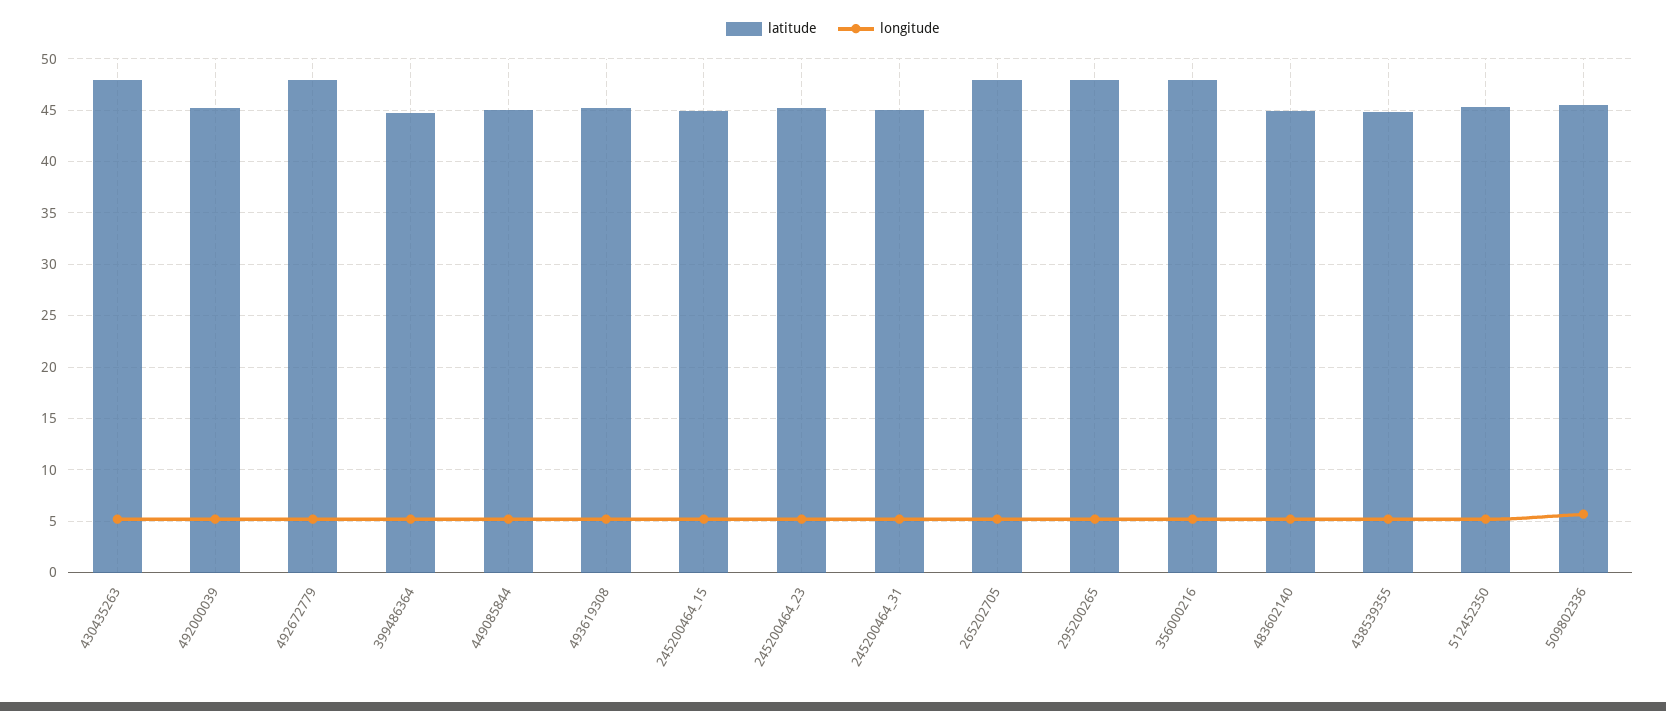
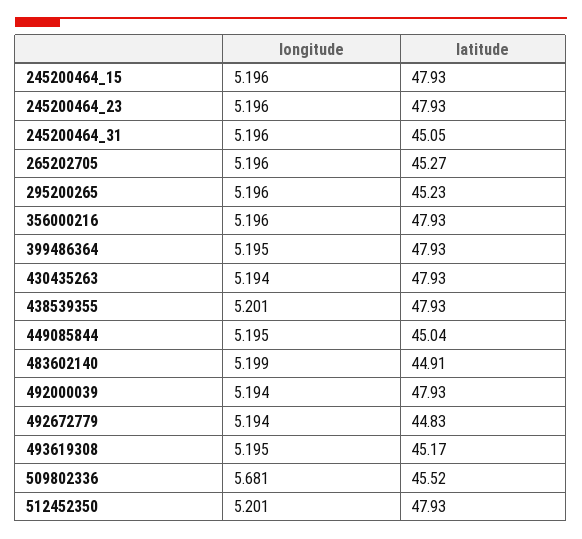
  {
    "latitude": {
      "430435263": 47.93,
-     "492000039": 45,
+     "492000039": 47.93,
-     "492672779": 48,
+     "492672779": 44.83,
-     "399486364": 45,
+     "399486364": 47.93,
      "449085844": 45.04,
      "493619308": 45.17,
-     "245200464_15": 45,
+     "245200464_15": 47.93,
-     "245200464_23": 45,
+     "245200464_23": 47.93,
      "245200464_31": 45.05,
-     "265202705": 48,
+     "265202705": 45.27,
-     "295200265": 48,
+     "295200265": 45.23,
      "356000216": 47.93,
      "483602140": 44.91,
-     "438539355": 45,
+     "438539355": 47.93,
-     "512452350": 45,
+     "512452350": 47.93,
      "509802336": 45.52
    },
    "longitude": {
      "430435263": 5.194,
      "492000039": 5.194,
      "492672779": 5.194,
      "399486364": 5.195,
      "449085844": 5.195,
      "493619308": 5.195,
      "245200464_15": 5.196,
      "245200464_23": 5.196,
      "245200464_31": 5.196,
      "265202705": 5.196,
      "295200265": 5.196,
      "356000216": 5.196,
      "483602140": 5.199,
      "438539355": 5.201,
      "512452350": 5.201,
      "509802336": 5.681
    }
  }

